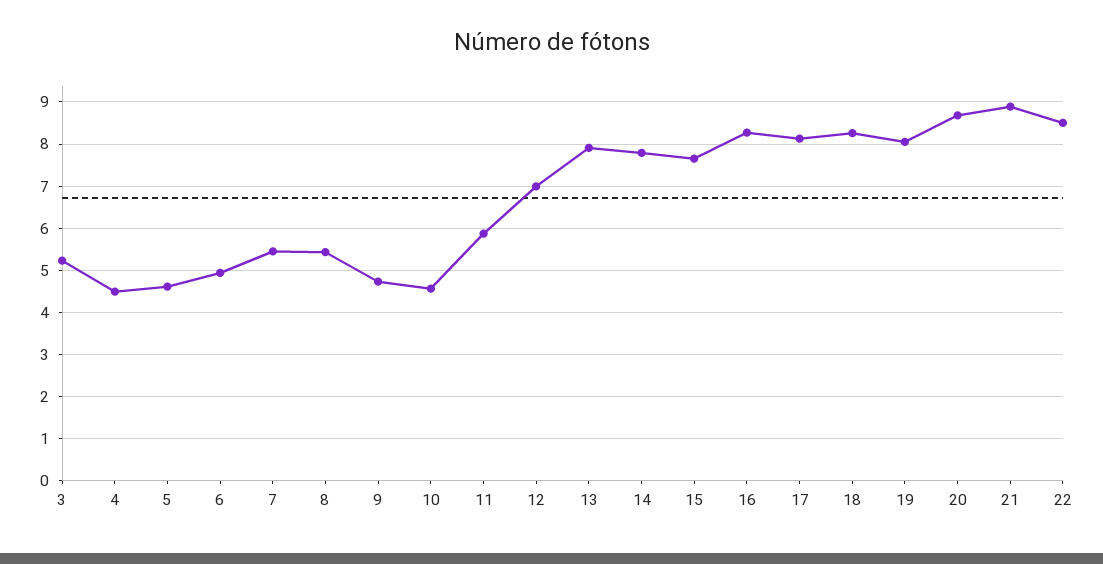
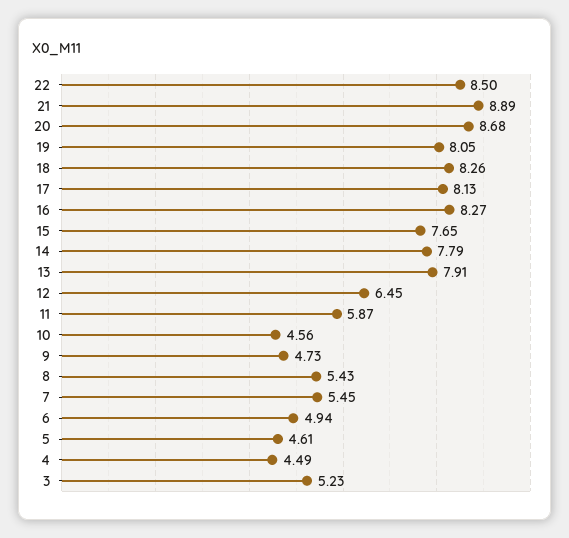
  {
    "3": 5.23,
    "4": 4.49,
    "5": 4.61,
    "6": 4.94,
    "7": 5.45,
    "8": 5.43,
    "9": 4.73,
    "10": 4.56,
    "11": 5.87,
-   "12": 7,
+   "12": 6.45,
    "13": 7.91,
    "14": 7.79,
    "15": 7.65,
    "16": 8.27,
    "17": 8.13,
    "18": 8.26,
    "19": 8.05,
    "20": 8.68,
    "21": 8.89,
    "22": 8.5
  }

